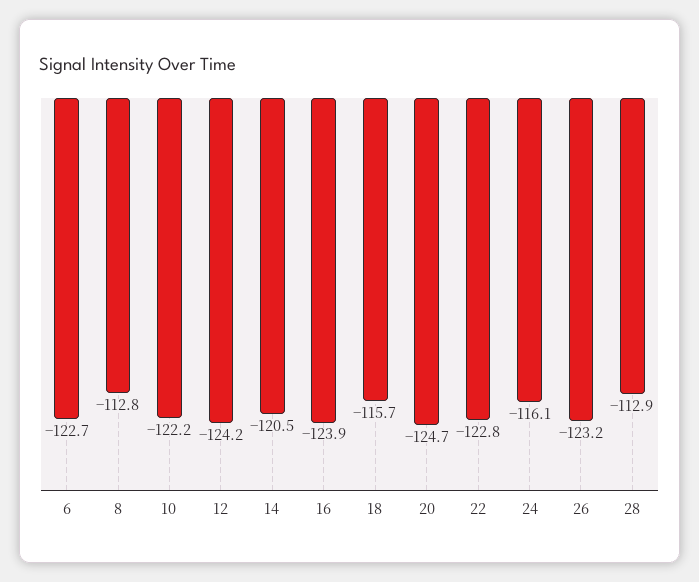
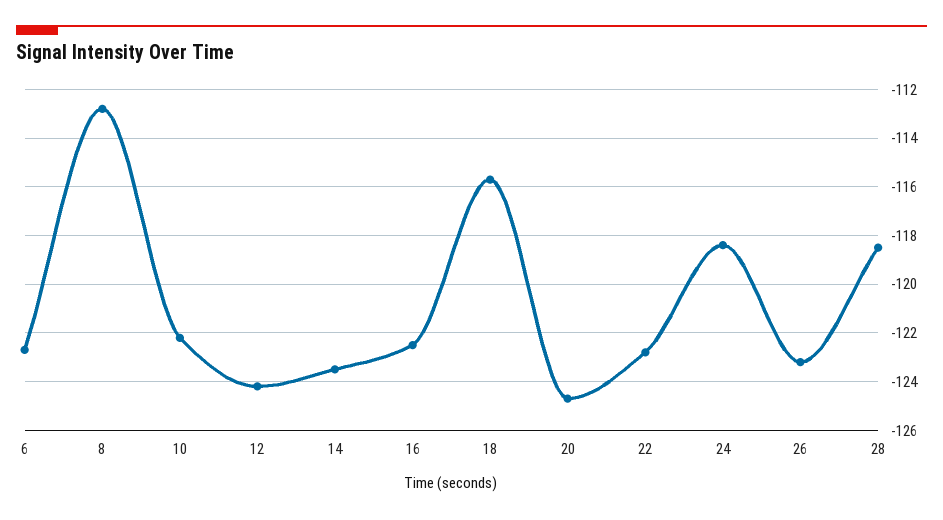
  {
    "6": -122.7,
    "8": -112.8,
    "10": -122.2,
    "12": -124.2,
-   "14": -120.5,
+   "14": -123.5,
-   "16": -123.9,
+   "16": -122.5,
    "18": -115.7,
    "20": -124.7,
    "22": -122.8,
-   "24": -116.1,
+   "24": -118.5,
    "26": -123.2,
-   "28": -112.9
+   "28": -118.5
  }

